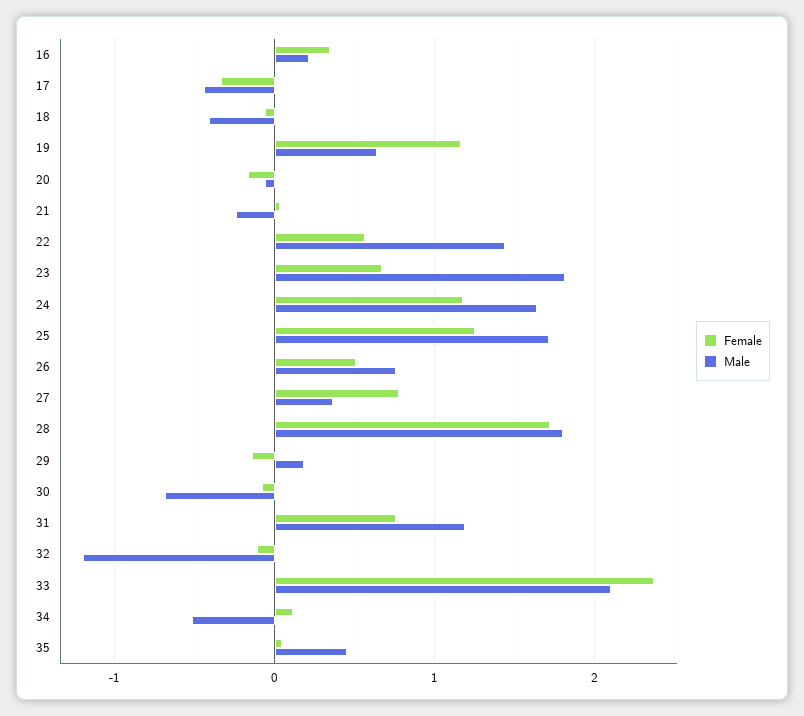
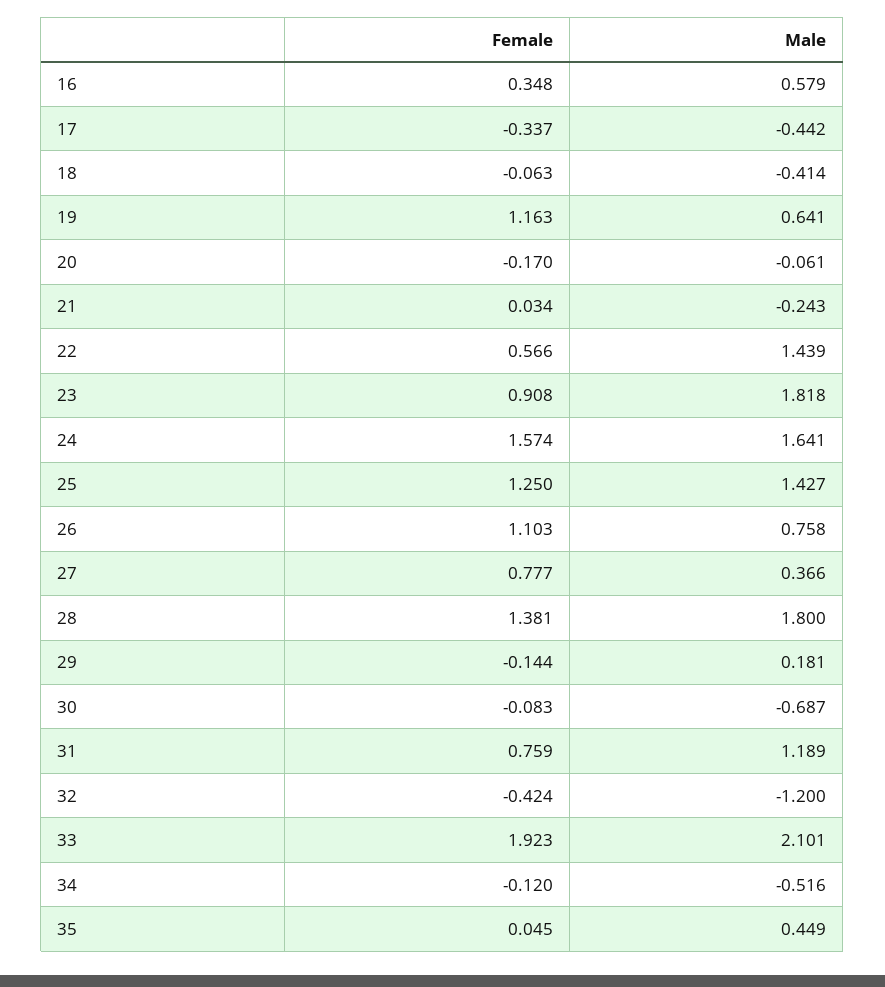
  {
    "Female": {
      "16": 0.348,
      "17": -0.337,
      "18": -0.063,
      "19": 1.163,
      "20": -0.17,
      "21": 0.034,
      "22": 0.566,
-     "23": 0.7,
+     "23": 0.908,
-     "24": 1.2,
+     "24": 1.574,
      "25": 1.25,
-     "26": 0.5,
+     "26": 1.103,
      "27": 0.777,
-     "28": 1.7,
+     "28": 1.381,
      "29": -0.144,
      "30": -0.083,
      "31": 0.759,
-     "32": -0.1,
+     "32": -0.424,
-     "33": 2.4,
+     "33": 1.923,
-     "34": 0.1,
+     "34": -0.12,
      "35": 0.045
    },
    "Male": {
-     "16": 0.2,
+     "16": 0.579,
      "17": -0.442,
      "18": -0.414,
      "19": 0.641,
      "20": -0.061,
      "21": -0.243,
      "22": 1.439,
      "23": 1.818,
      "24": 1.641,
-     "25": 1.7,
+     "25": 1.427,
      "26": 0.758,
      "27": 0.366,
      "28": 1.8,
      "29": 0.181,
      "30": -0.687,
      "31": 1.189,
      "32": -1.2,
      "33": 2.101,
      "34": -0.516,
      "35": 0.449
    }
  }

